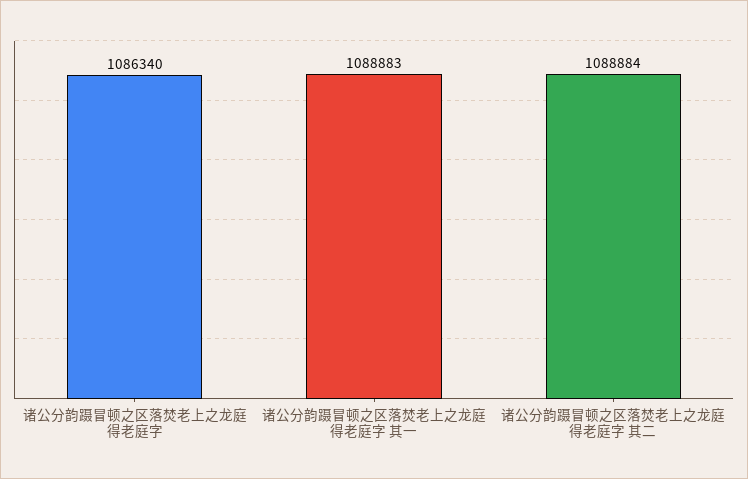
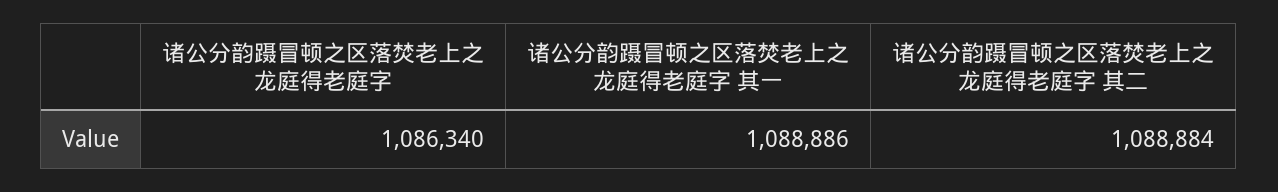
  {
    "诸公分韵蹑冒顿之区落焚老上之龙庭得老庭字": 1086340,
-   "诸公分韵蹑冒顿之区落焚老上之龙庭得老庭字 其一": 1088883,
+   "诸公分韵蹑冒顿之区落焚老上之龙庭得老庭字 其一": 1088886,
    "诸公分韵蹑冒顿之区落焚老上之龙庭得老庭字 其二": 1088884
  }

